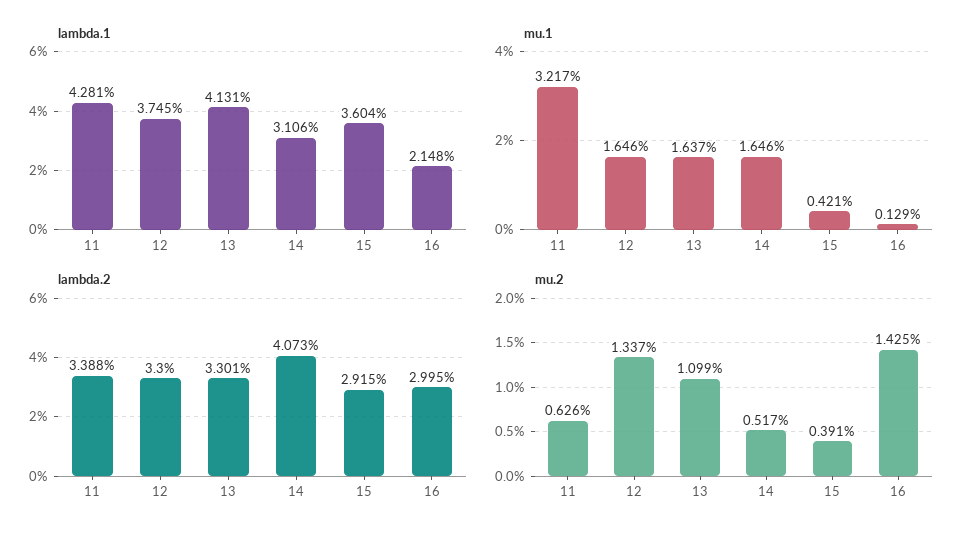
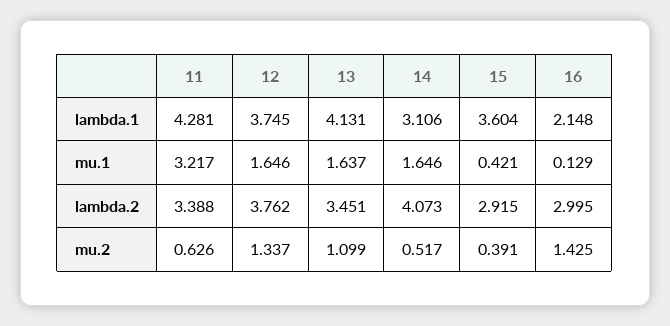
  {
    "lambda.1": {
      "11": 4.281,
      "12": 3.745,
      "13": 4.131,
      "14": 3.106,
      "15": 3.604,
      "16": 2.148
    },
    "mu.1": {
      "11": 3.217,
      "12": 1.646,
      "13": 1.637,
      "14": 1.646,
      "15": 0.421,
      "16": 0.129
    },
    "lambda.2": {
      "11": 3.388,
-     "12": 3.3,
+     "12": 3.762,
-     "13": 3.301,
+     "13": 3.451,
      "14": 4.073,
      "15": 2.915,
      "16": 2.995
    },
    "mu.2": {
      "11": 0.626,
      "12": 1.337,
      "13": 1.099,
      "14": 0.517,
      "15": 0.391,
      "16": 1.425
    }
  }

